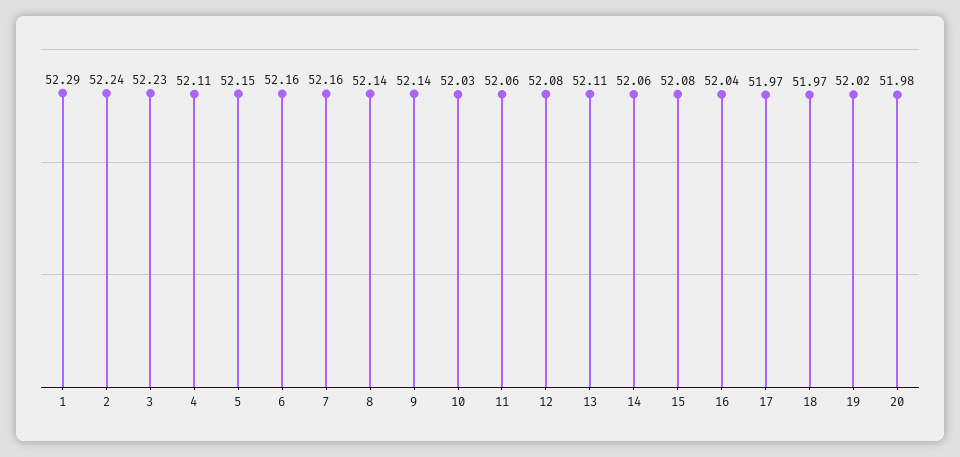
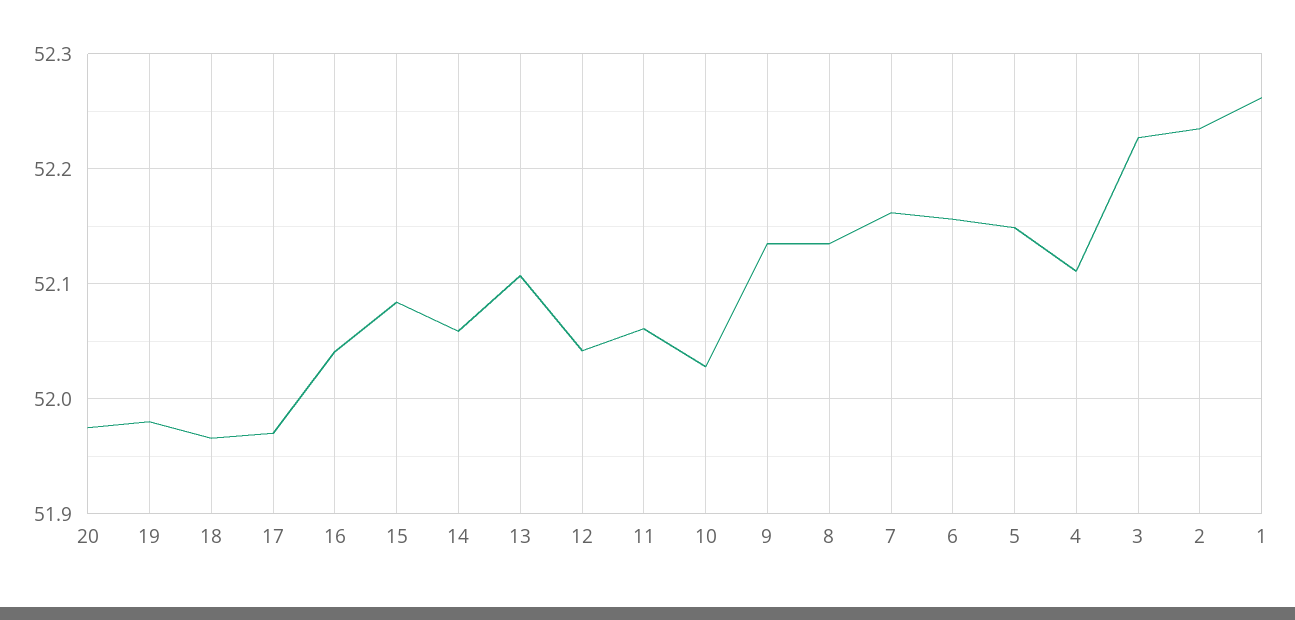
  {
-   "1": 52.29,
+   "1": 52.26,
    "2": 52.24,
    "3": 52.23,
    "4": 52.11,
    "5": 52.15,
    "6": 52.16,
    "7": 52.16,
    "8": 52.14,
    "9": 52.14,
    "10": 52.03,
    "11": 52.06,
-   "12": 52.08,
+   "12": 52.04,
    "13": 52.11,
    "14": 52.06,
    "15": 52.08,
    "16": 52.04,
    "17": 51.97,
    "18": 51.97,
-   "19": 52.02,
+   "19": 51.98,
    "20": 51.98
  }

